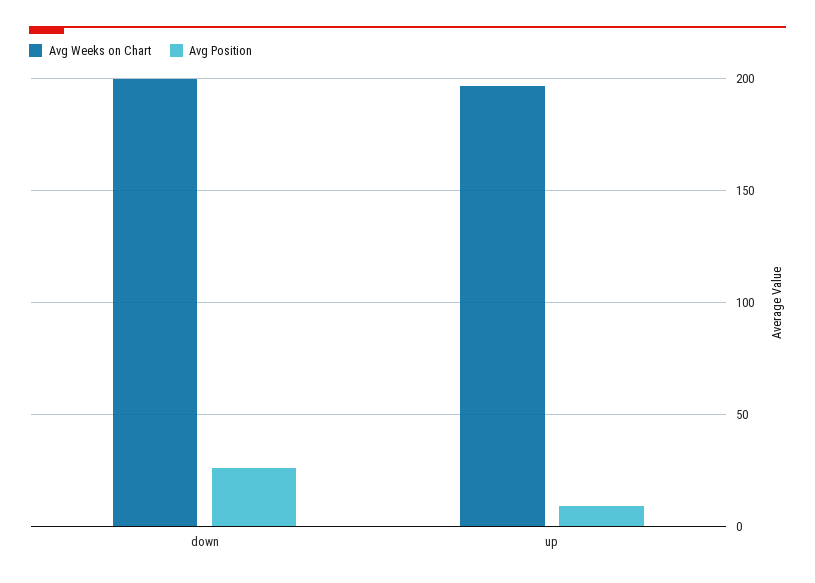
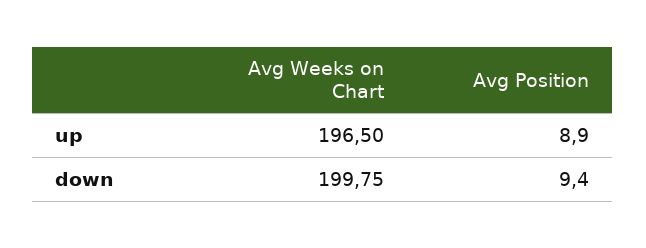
  {
    "Avg Weeks on Chart": {
      "down": 199.75,
      "up": 196.5
    },
    "Avg Position": {
-     "down": 25,
+     "down": 9.4,
      "up": 8.9
    }
  }

